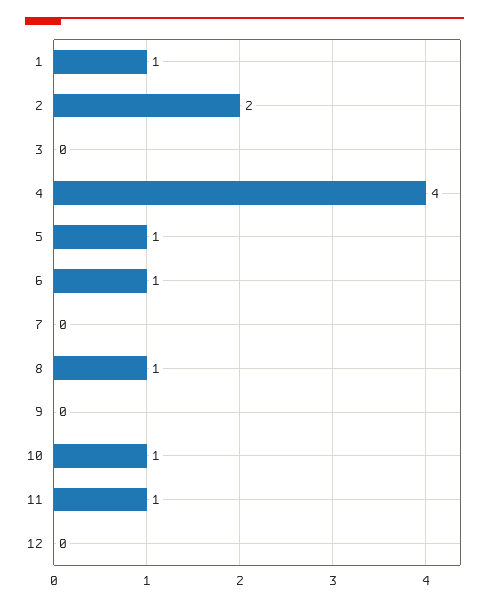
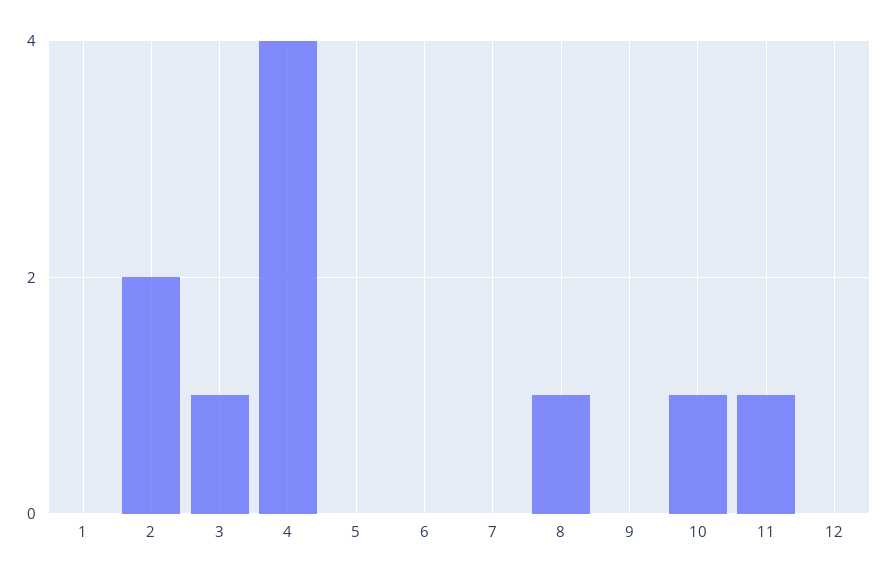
  {
-   "1": 1,
+   "1": 0,
    "2": 2,
-   "3": 0,
+   "3": 1,
    "4": 4,
-   "5": 1,
+   "5": 0,
-   "6": 1,
+   "6": 0,
    "7": 0,
    "8": 1,
    "9": 0,
    "10": 1,
    "11": 1,
    "12": 0
  }

